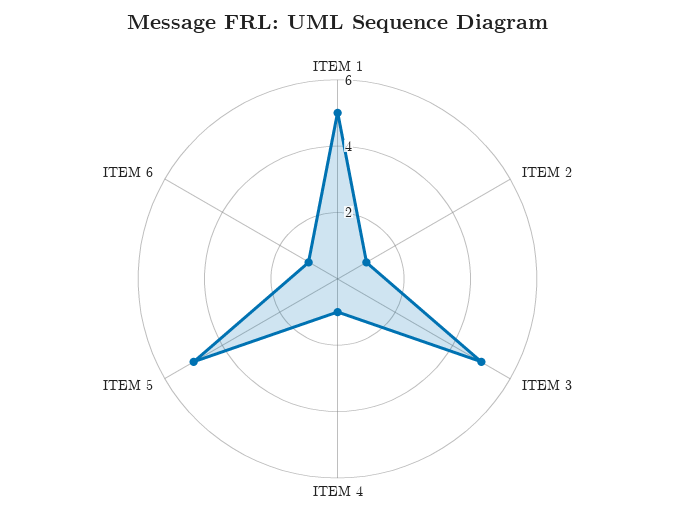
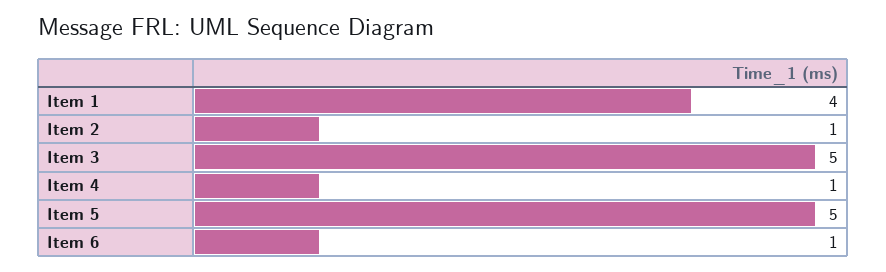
  {
-   "ITEM 1": 5,
+   "ITEM 1": 4,
    "ITEM 2": 1,
    "ITEM 3": 5,
    "ITEM 4": 1,
    "ITEM 5": 5,
    "ITEM 6": 1
  }

